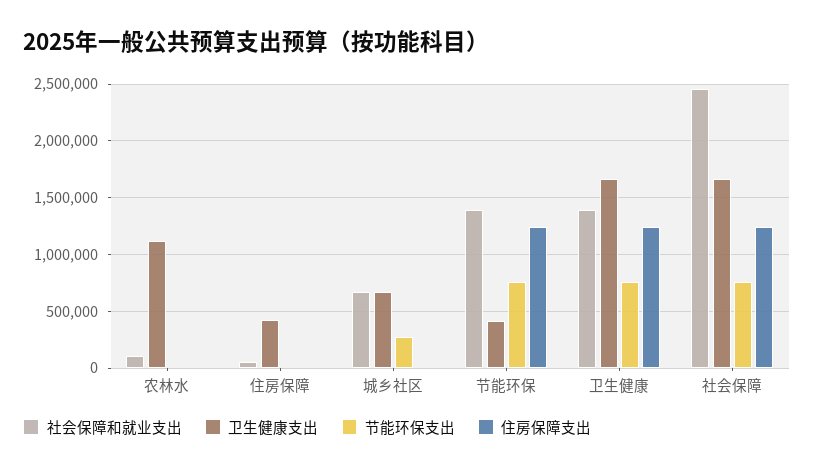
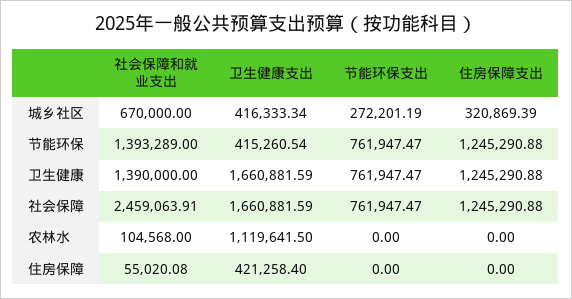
  {
    "社会保障和就业支出": {
      "农林水": 104568,
      "住房保障": 55020.08,
      "城乡社区": 670000,
      "节能环保": 1393289,
      "卫生健康": 1390000,
      "社会保障": 2459063.91
    },
    "卫生健康支出": {
      "农林水": 1119641.5,
      "住房保障": 421258.4,
-     "城乡社区": 700000,
+     "城乡社区": 416333.34,
      "节能环保": 415260.54,
      "卫生健康": 1660881.59,
      "社会保障": 1660881.59
    },
    "节能环保支出": {
      "农林水": 0,
      "住房保障": 0,
      "城乡社区": 272201.19,
      "节能环保": 761947.47,
      "卫生健康": 761947.47,
      "社会保障": 761947.47
    },
    "住房保障支出": {
      "农林水": 0,
      "住房保障": 0,
-     "城乡社区": 0,
+     "城乡社区": 320869.39,
      "节能环保": 1245290.88,
      "卫生健康": 1245290.88,
      "社会保障": 1245290.88
    }
  }

